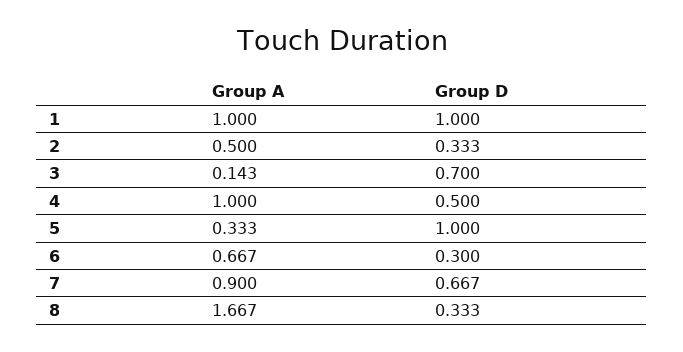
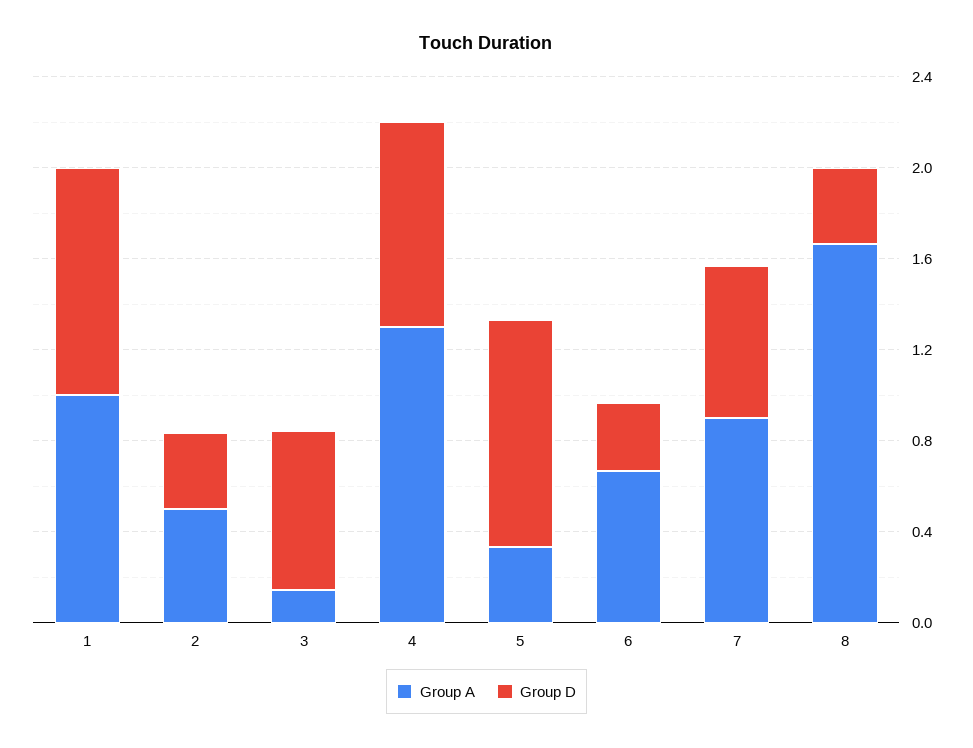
  {
    "Group A": {
      "1": 1,
      "2": 0.5,
      "3": 0.143,
-     "4": 1,
+     "4": 1.3,
      "5": 0.333,
      "6": 0.667,
      "7": 0.9,
      "8": 1.667
    },
    "Group D": {
      "1": 1,
      "2": 0.333,
      "3": 0.7,
-     "4": 0.5,
+     "4": 0.9,
      "5": 1,
      "6": 0.3,
      "7": 0.667,
      "8": 0.333
    }
  }

